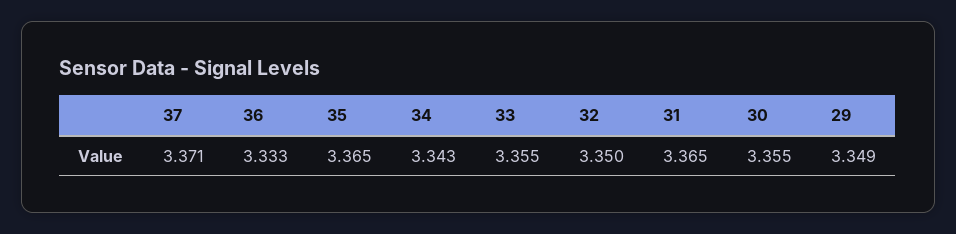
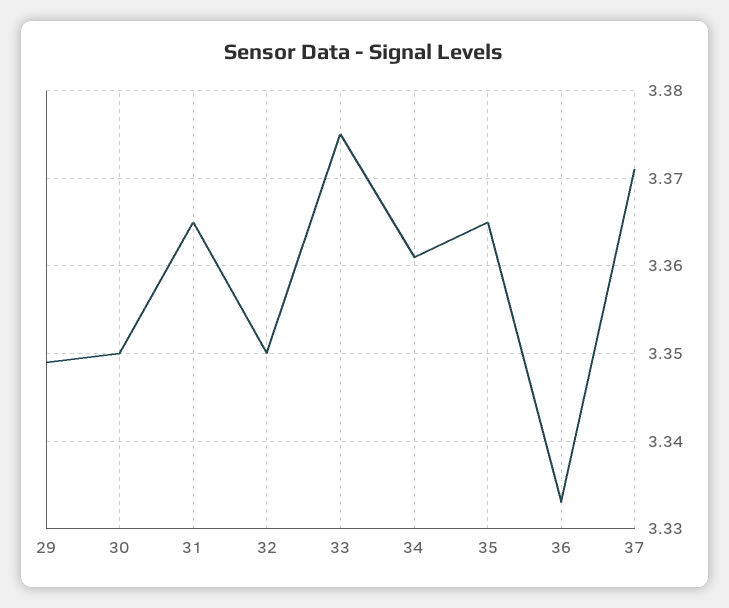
  {
    "37": 3.371,
    "36": 3.333,
    "35": 3.365,
-   "34": 3.343,
+   "34": 3.361,
-   "33": 3.355,
+   "33": 3.375,
    "32": 3.35,
    "31": 3.365,
-   "30": 3.355,
+   "30": 3.35,
    "29": 3.349
  }

